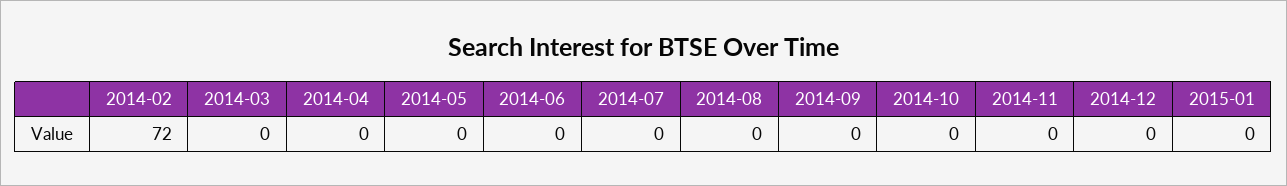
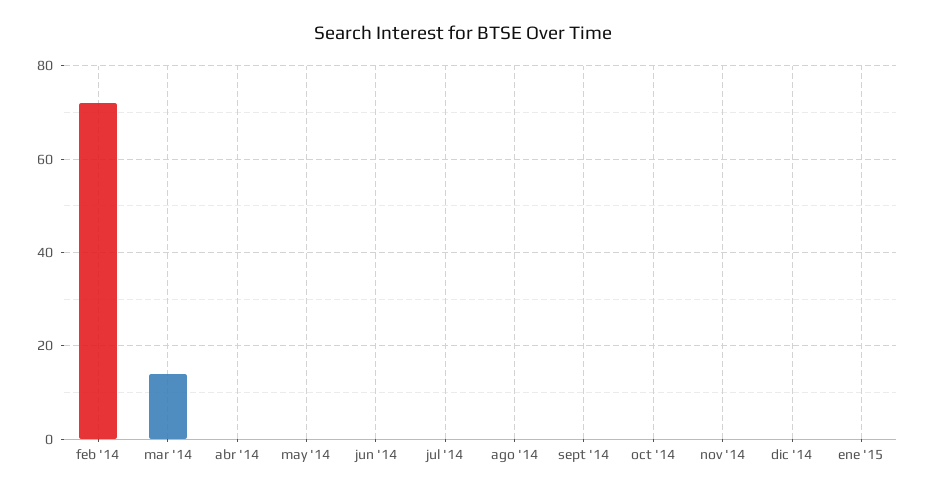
  {
    "2014-02": 72,
-   "2014-03": 0,
+   "2014-03": 15,
    "2014-04": 0,
    "2014-05": 0,
    "2014-06": 0,
    "2014-07": 0,
    "2014-08": 0,
    "2014-09": 0,
    "2014-10": 0,
    "2014-11": 0,
    "2014-12": 0,
    "2015-01": 0
  }

